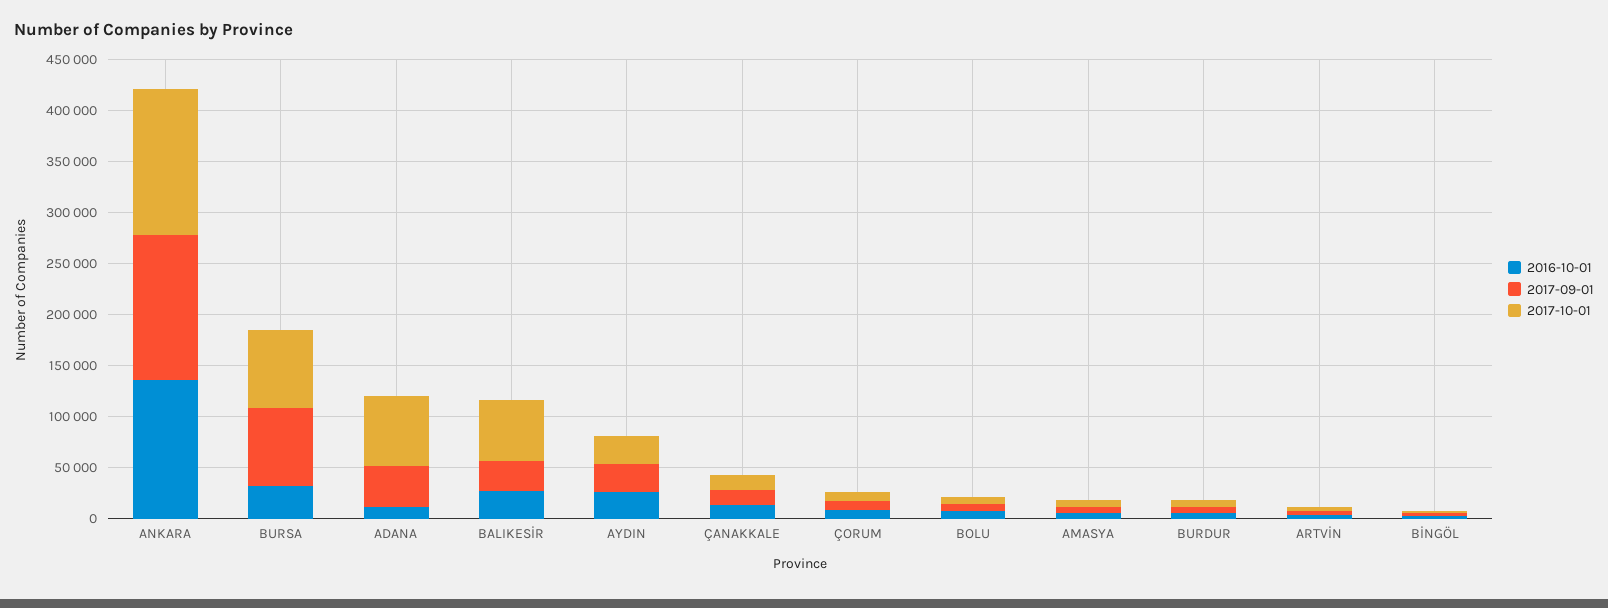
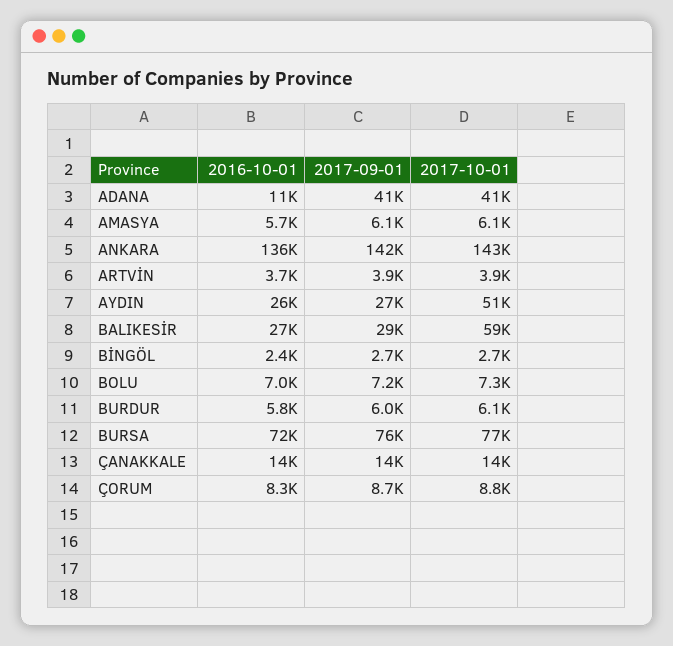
  {
    "2016-10-01": {
      "ANKARA": 136000,
-     "BURSA": 30000,
+     "BURSA": 72000,
      "ADANA": 11000,
      "BALIKESİR": 27000,
      "AYDIN": 26000,
      "ÇANAKKALE": 14000,
      "ÇORUM": 8300,
      "BOLU": 7000,
      "AMASYA": 5700,
      "BURDUR": 5800,
      "ARTVİN": 3700,
      "BİNGÖL": 2400
    },
    "2017-09-01": {
      "ANKARA": 142000,
      "BURSA": 76000,
      "ADANA": 41000,
      "BALIKESİR": 29000,
      "AYDIN": 27000,
      "ÇANAKKALE": 14000,
      "ÇORUM": 8700,
      "BOLU": 7200,
      "AMASYA": 6100,
      "BURDUR": 6000,
      "ARTVİN": 3900,
      "BİNGÖL": 2700
    },
    "2017-10-01": {
      "ANKARA": 143000,
      "BURSA": 77000,
-     "ADANA": 70000,
+     "ADANA": 41000,
      "BALIKESİR": 59000,
-     "AYDIN": 30000,
+     "AYDIN": 51000,
      "ÇANAKKALE": 14000,
      "ÇORUM": 8800,
      "BOLU": 7300,
      "AMASYA": 6100,
      "BURDUR": 6100,
      "ARTVİN": 3900,
      "BİNGÖL": 2700
    }
  }

